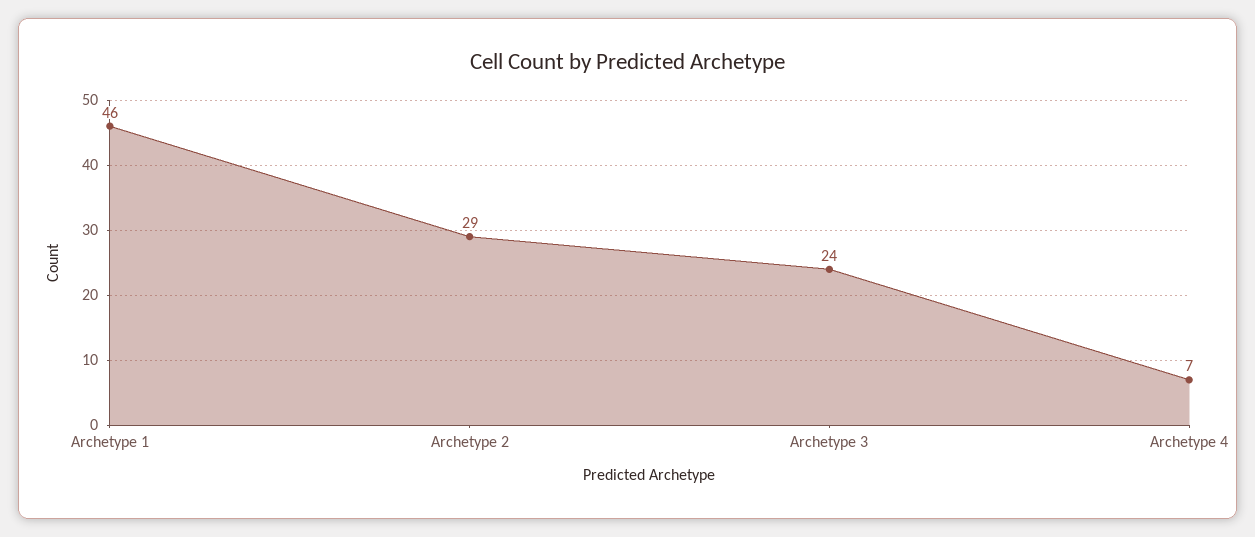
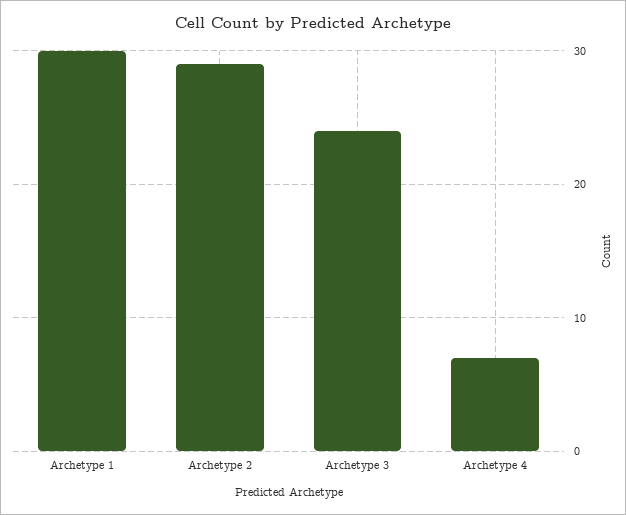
  {
-   "Archetype 1": 46,
+   "Archetype 1": 30,
    "Archetype 2": 29,
    "Archetype 3": 24,
    "Archetype 4": 7
  }

